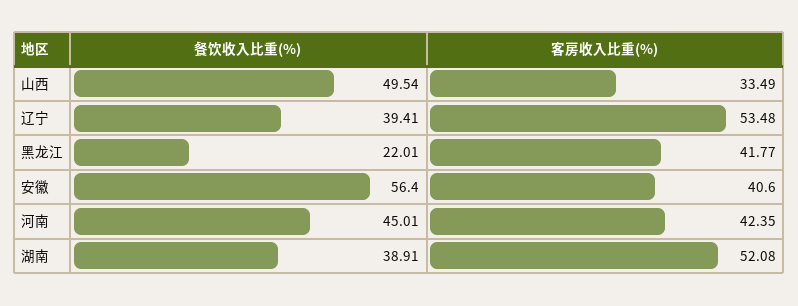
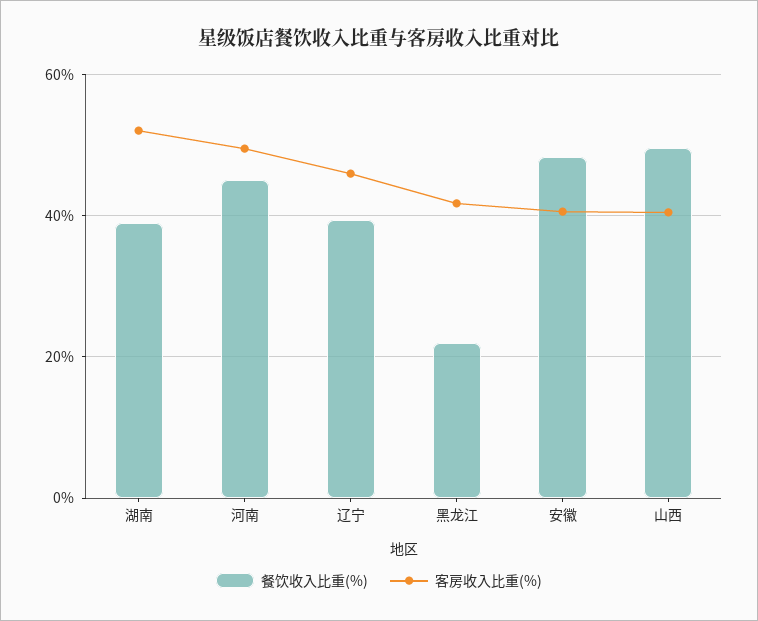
  {
    "餐饮收入比重(%)": {
      "山西": 49.54,
      "辽宁": 39.41,
      "黑龙江": 22.01,
-     "安徽": 56.4,
+     "安徽": 48,
      "河南": 45.01,
      "湖南": 38.91
    },
    "客房收入比重(%)": {
-     "山西": 33.49,
+     "山西": 40,
-     "辽宁": 53.48,
+     "辽宁": 46,
      "黑龙江": 41.77,
      "安徽": 40.6,
-     "河南": 42.35,
+     "河南": 50,
      "湖南": 52.08
    }
  }

